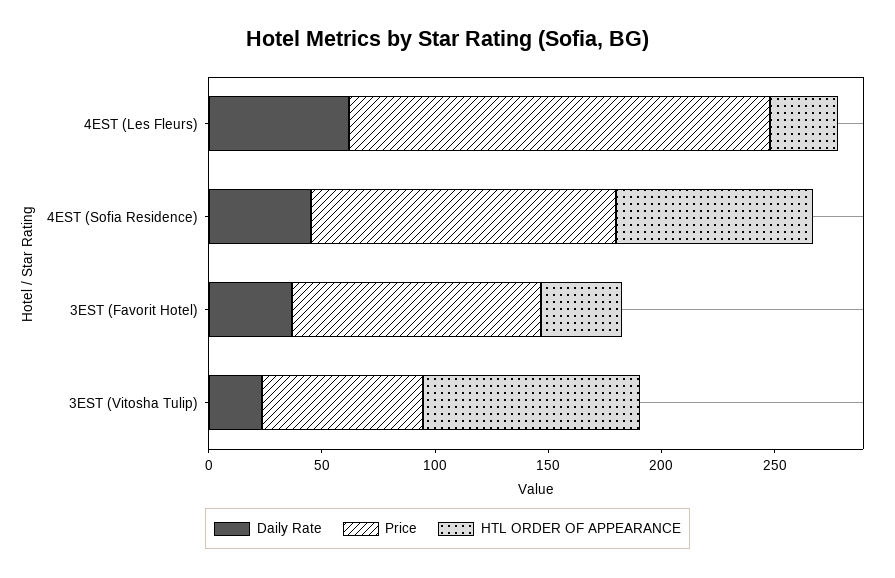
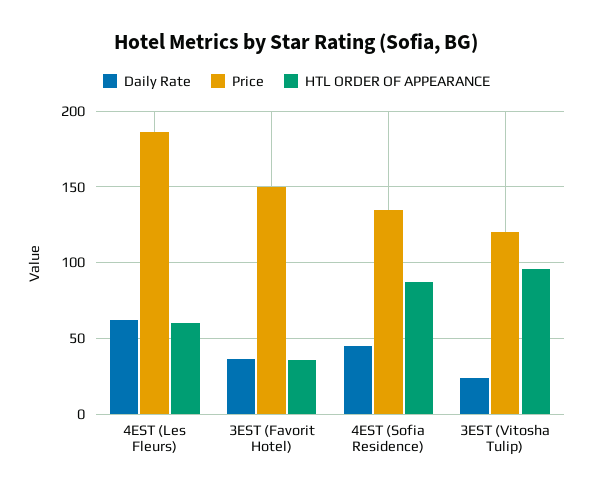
  {
    "Daily Rate": {
      "4EST (Les Fleurs)": 60,
      "4EST (Sofia Residence)": 45,
      "3EST (Favorit Hotel)": 35,
      "3EST (Vitosha Tulip)": 25
    },
    "Price": {
      "4EST (Les Fleurs)": 185,
      "4EST (Sofia Residence)": 135,
-     "3EST (Favorit Hotel)": 110,
+     "3EST (Favorit Hotel)": 150,
-     "3EST (Vitosha Tulip)": 70
+     "3EST (Vitosha Tulip)": 120
    },
    "HTL ORDER OF APPEARANCE": {
-     "4EST (Les Fleurs)": 30,
+     "4EST (Les Fleurs)": 60,
      "4EST (Sofia Residence)": 85,
      "3EST (Favorit Hotel)": 35,
      "3EST (Vitosha Tulip)": 95
    }
  }

